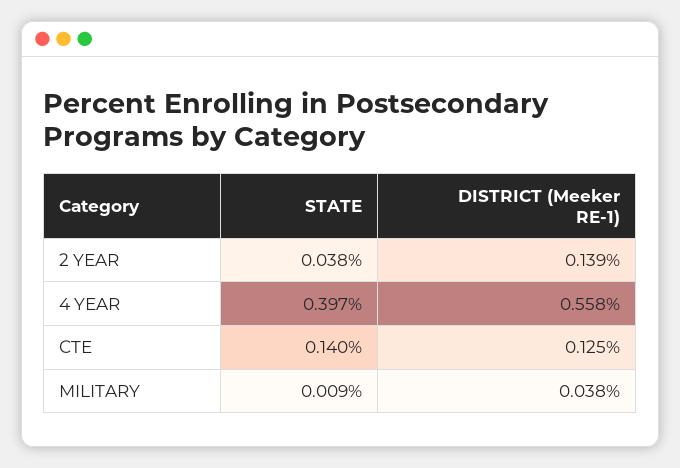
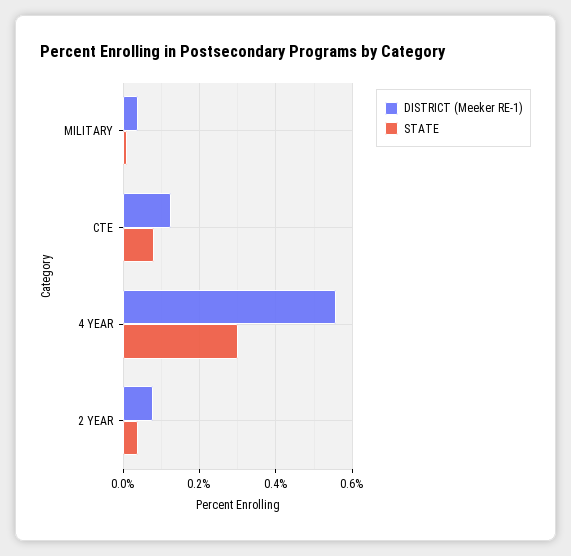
  {
    "STATE": {
      "2 YEAR": 0.038,
-     "4 YEAR": 0.397,
+     "4 YEAR": 0.3,
-     "CTE": 0.14,
+     "CTE": 0.08,
      "MILITARY": 0.009
    },
    "DISTRICT (Meeker RE-1)": {
-     "2 YEAR": 0.139,
+     "2 YEAR": 0.08,
      "4 YEAR": 0.558,
      "CTE": 0.125,
      "MILITARY": 0.038
    }
  }

